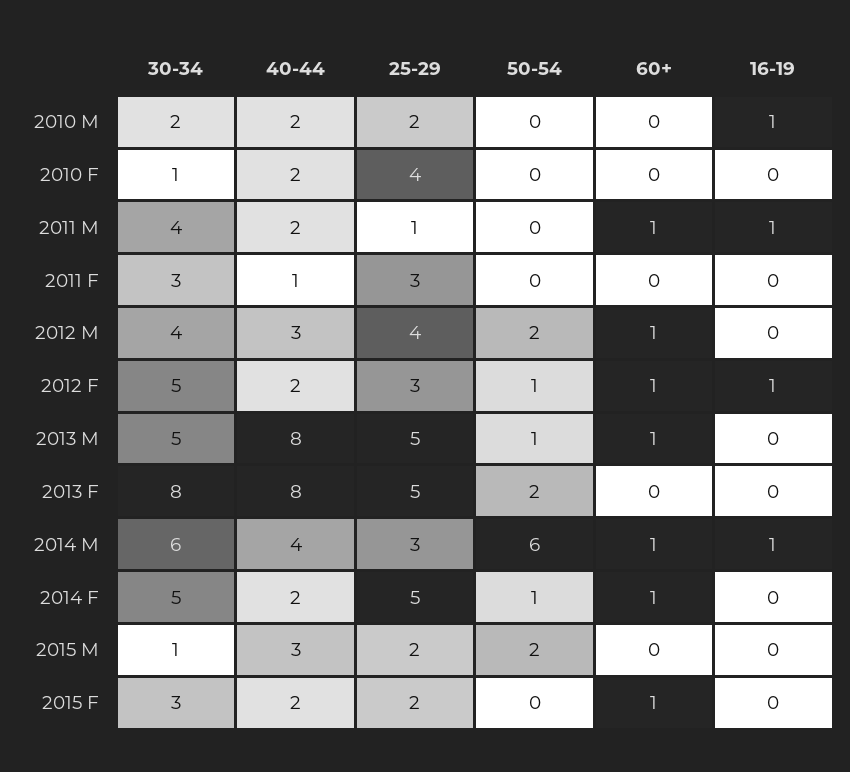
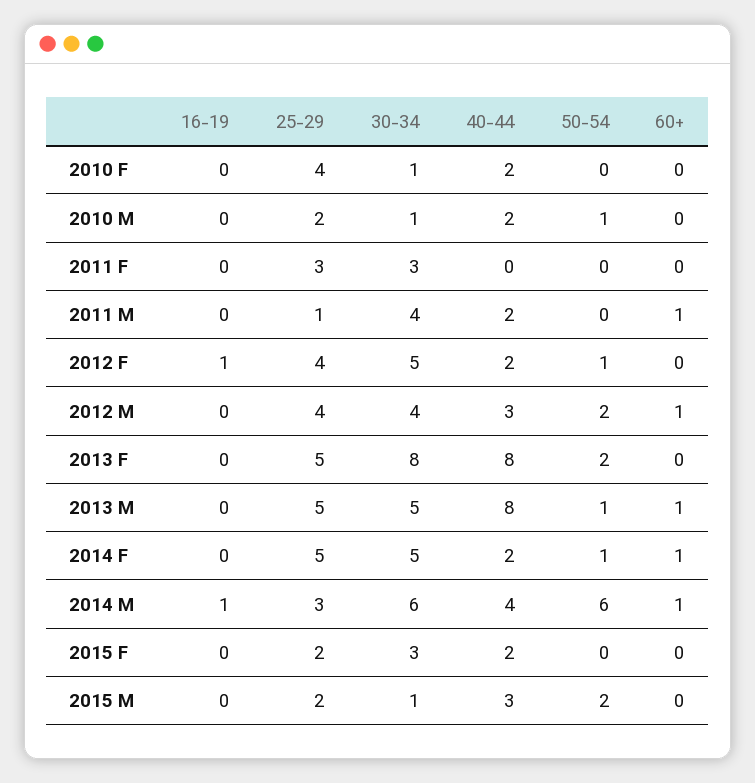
  {
    "30-34": {
-     "2010 M": 2,
+     "2010 M": 1,
      "2010 F": 1,
      "2011 M": 4,
      "2011 F": 3,
      "2012 M": 4,
      "2012 F": 5,
      "2013 M": 5,
      "2013 F": 8,
      "2014 M": 6,
      "2014 F": 5,
      "2015 M": 1,
      "2015 F": 3
    },
    "40-44": {
      "2010 M": 2,
      "2010 F": 2,
      "2011 M": 2,
-     "2011 F": 1,
+     "2011 F": 0,
      "2012 M": 3,
      "2012 F": 2,
      "2013 M": 8,
      "2013 F": 8,
      "2014 M": 4,
      "2014 F": 2,
      "2015 M": 3,
      "2015 F": 2
    },
    "25-29": {
      "2010 M": 2,
      "2010 F": 4,
      "2011 M": 1,
      "2011 F": 3,
      "2012 M": 4,
-     "2012 F": 3,
+     "2012 F": 4,
      "2013 M": 5,
      "2013 F": 5,
      "2014 M": 3,
      "2014 F": 5,
      "2015 M": 2,
      "2015 F": 2
    },
    "50-54": {
-     "2010 M": 0,
+     "2010 M": 1,
      "2010 F": 0,
      "2011 M": 0,
      "2011 F": 0,
      "2012 M": 2,
      "2012 F": 1,
      "2013 M": 1,
      "2013 F": 2,
      "2014 M": 6,
      "2014 F": 1,
      "2015 M": 2,
      "2015 F": 0
    },
    "60+": {
      "2010 M": 0,
      "2010 F": 0,
      "2011 M": 1,
      "2011 F": 0,
      "2012 M": 1,
-     "2012 F": 1,
+     "2012 F": 0,
      "2013 M": 1,
      "2013 F": 0,
      "2014 M": 1,
      "2014 F": 1,
      "2015 M": 0,
-     "2015 F": 1
+     "2015 F": 0
    },
    "16-19": {
-     "2010 M": 1,
+     "2010 M": 0,
      "2010 F": 0,
-     "2011 M": 1,
+     "2011 M": 0,
      "2011 F": 0,
      "2012 M": 0,
      "2012 F": 1,
      "2013 M": 0,
      "2013 F": 0,
      "2014 M": 1,
      "2014 F": 0,
      "2015 M": 0,
      "2015 F": 0
    }
  }

